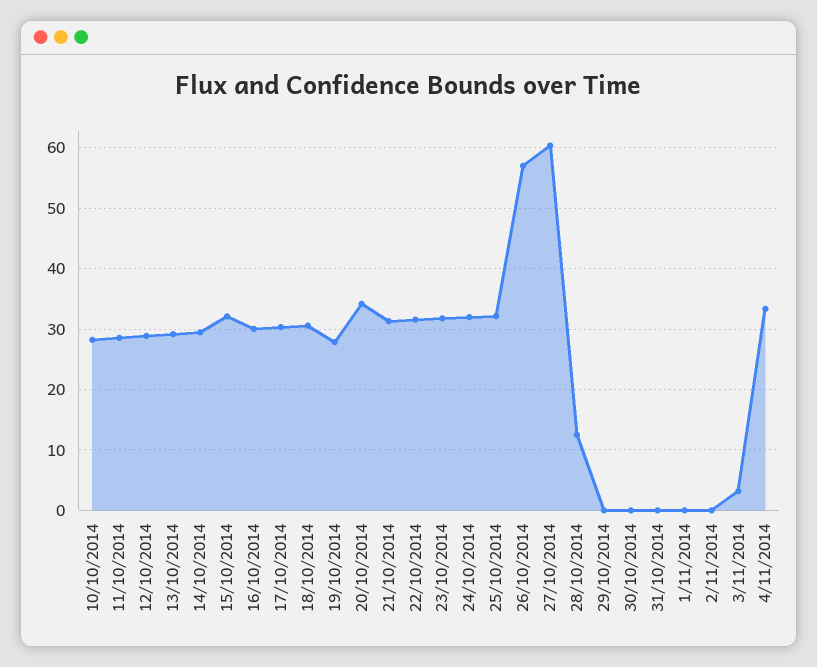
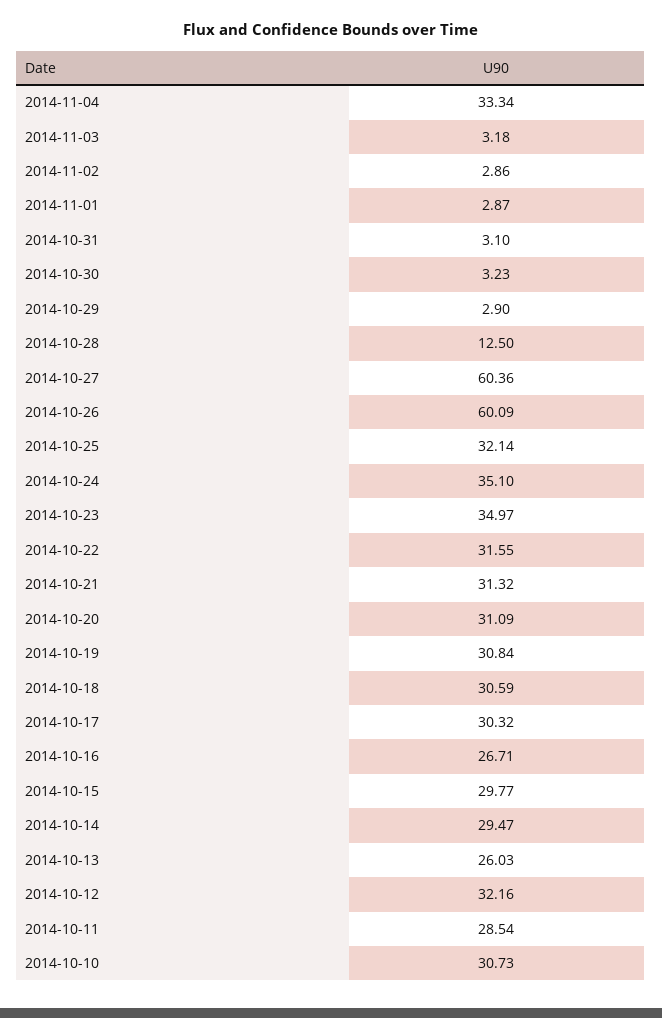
  {
-   "10/10/2014": 28,
+   "10/10/2014": 30.73,
    "11/10/2014": 28.54,
-   "12/10/2014": 29,
+   "12/10/2014": 32.16,
-   "13/10/2014": 29,
+   "13/10/2014": 26.03,
    "14/10/2014": 29.47,
-   "15/10/2014": 32,
+   "15/10/2014": 29.77,
-   "16/10/2014": 30,
+   "16/10/2014": 26.71,
    "17/10/2014": 30.32,
    "18/10/2014": 30.59,
-   "19/10/2014": 28,
+   "19/10/2014": 30.84,
-   "20/10/2014": 34,
+   "20/10/2014": 31.09,
    "21/10/2014": 31.32,
    "22/10/2014": 31.55,
-   "23/10/2014": 32,
+   "23/10/2014": 34.97,
-   "24/10/2014": 32,
+   "24/10/2014": 35.1,
    "25/10/2014": 32.14,
-   "26/10/2014": 57,
+   "26/10/2014": 60.09,
    "27/10/2014": 60.36,
    "28/10/2014": 12.5,
-   "29/10/2014": 0,
+   "29/10/2014": 2.9,
-   "30/10/2014": 0,
+   "30/10/2014": 3.23,
-   "31/10/2014": 0,
+   "31/10/2014": 3.1,
-   "1/11/2014": 0,
+   "1/11/2014": 2.87,
-   "2/11/2014": 0,
+   "2/11/2014": 2.86,
    "3/11/2014": 3.18,
    "4/11/2014": 33.34
  }

